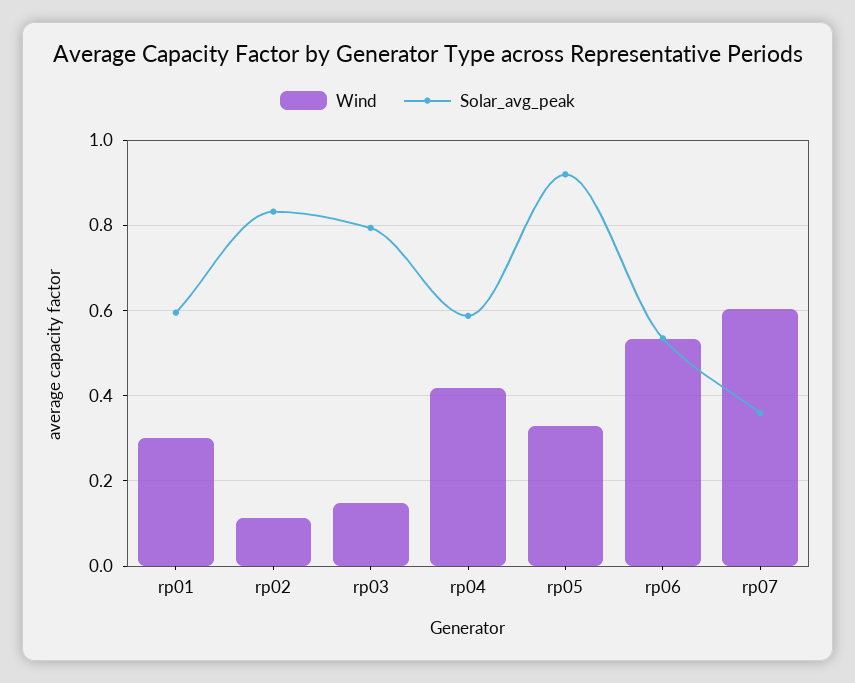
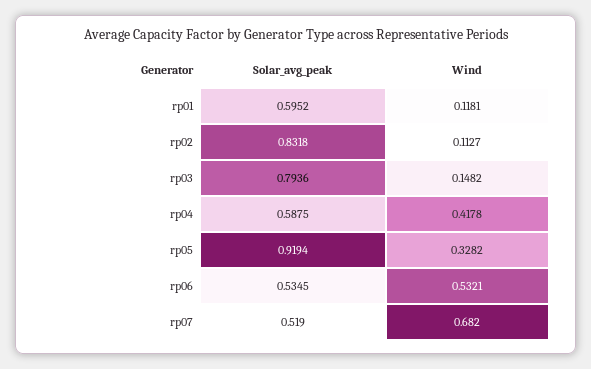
  {
    "Wind": {
-     "rp01": 0.3,
+     "rp01": 0.1181,
      "rp02": 0.1127,
      "rp03": 0.1482,
      "rp04": 0.4178,
      "rp05": 0.3282,
      "rp06": 0.5321,
-     "rp07": 0.6
+     "rp07": 0.682
    },
    "Solar_avg_peak": {
      "rp01": 0.5952,
      "rp02": 0.8318,
      "rp03": 0.7936,
      "rp04": 0.5875,
      "rp05": 0.9194,
      "rp06": 0.5345,
-     "rp07": 0.36
+     "rp07": 0.519
    }
  }

